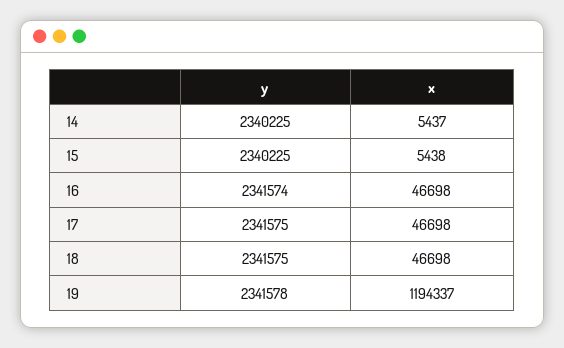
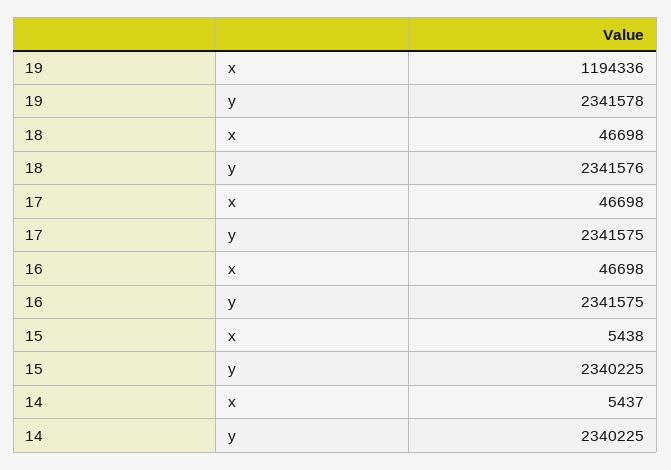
  {
    "y": {
      "14": 2340225,
      "15": 2340225,
-     "16": 2341574,
+     "16": 2341575,
      "17": 2341575,
-     "18": 2341575,
+     "18": 2341576,
      "19": 2341578
    },
    "x": {
      "14": 5437,
      "15": 5438,
      "16": 46698,
      "17": 46698,
      "18": 46698,
-     "19": 1194337
+     "19": 1194336
    }
  }

